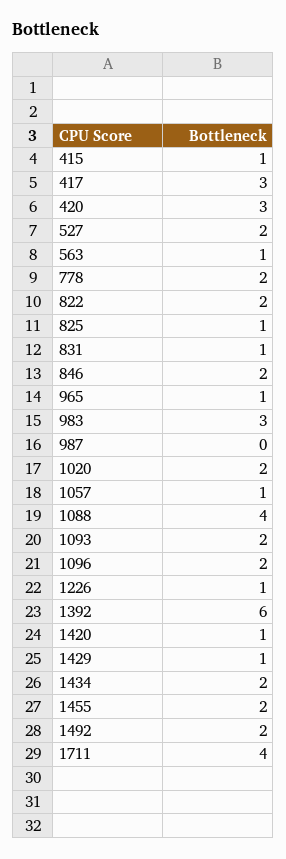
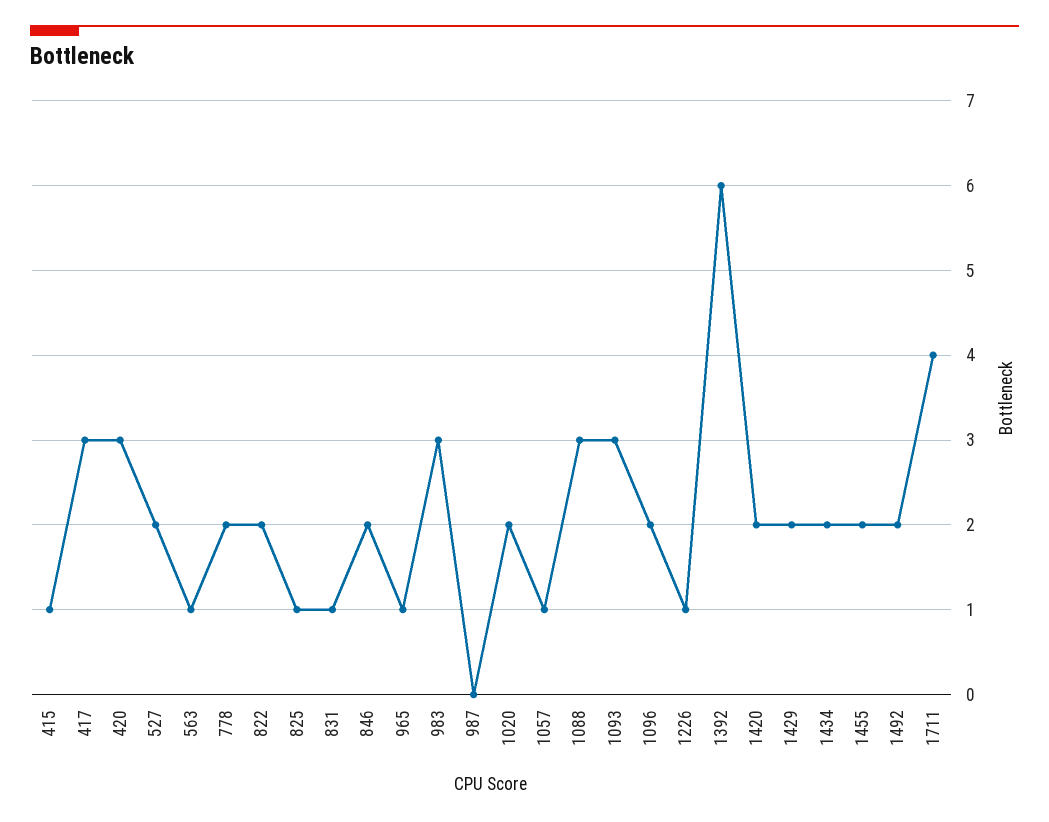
  {
    "415": 1,
    "417": 3,
    "420": 3,
    "527": 2,
    "563": 1,
    "778": 2,
    "822": 2,
    "825": 1,
    "831": 1,
    "846": 2,
    "965": 1,
    "983": 3,
    "987": 0,
    "1020": 2,
    "1057": 1,
-   "1088": 4,
+   "1088": 3,
-   "1093": 2,
+   "1093": 3,
    "1096": 2,
    "1226": 1,
    "1392": 6,
-   "1420": 1,
+   "1420": 2,
-   "1429": 1,
+   "1429": 2,
    "1434": 2,
    "1455": 2,
    "1492": 2,
    "1711": 4
  }

